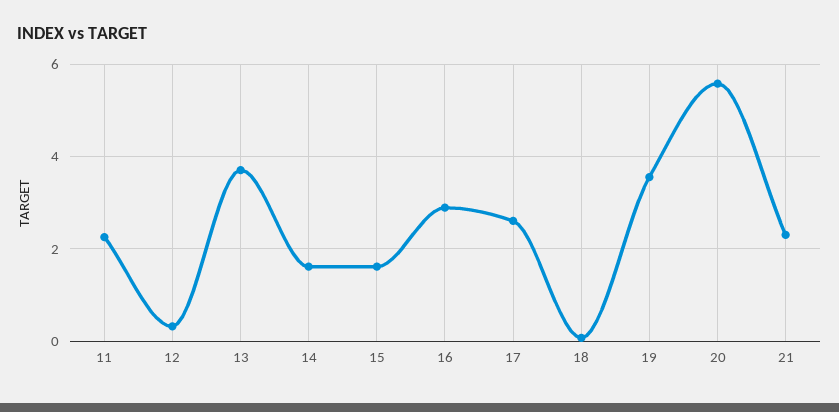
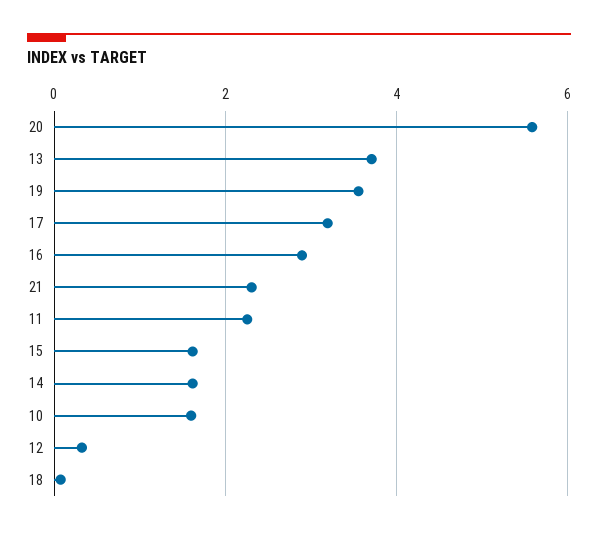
  {
    "11": 2.2,
    "12": 0.4,
    "13": 3.8,
    "14": 1.6,
    "15": 1.6,
    "16": 2.8,
-   "17": 2.6,
+   "17": 3.2,
    "18": 0,
    "19": 3.6,
    "20": 5.6,
-   "21": 2.4
+   "21": 2.4,
+   "10": 1.6
  }

